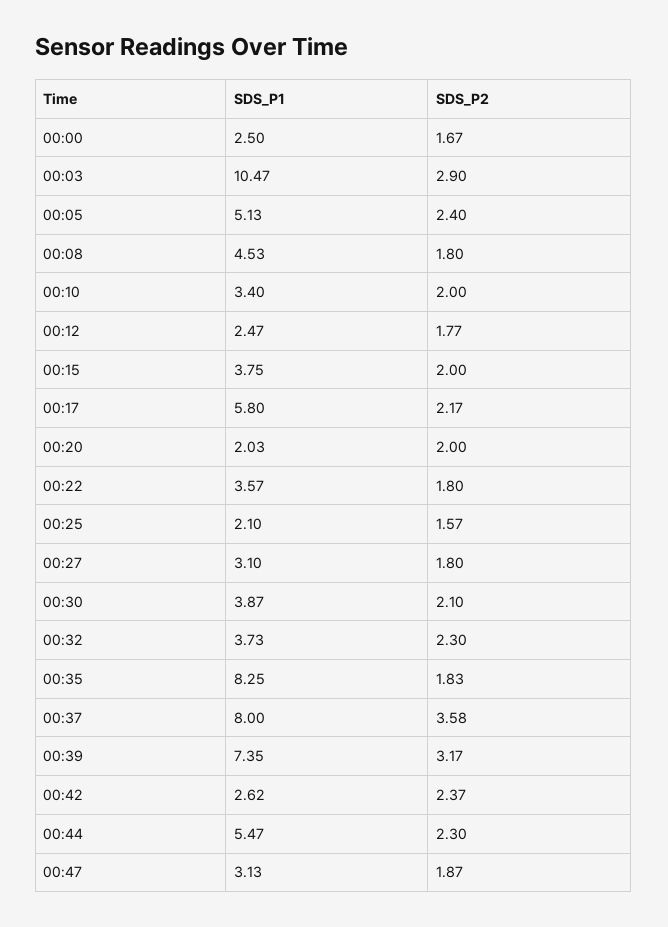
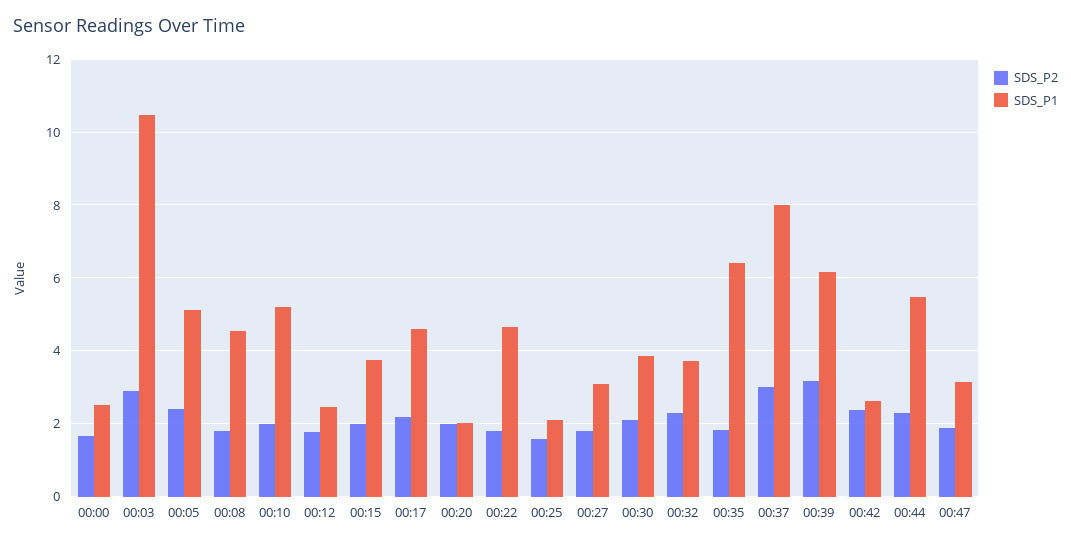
  {
    "SDS_P1": {
      "00:00": 2.5,
      "00:03": 10.47,
      "00:05": 5.13,
      "00:08": 4.53,
-     "00:10": 3.4,
+     "00:10": 5.2,
      "00:12": 2.47,
      "00:15": 3.75,
-     "00:17": 5.8,
+     "00:17": 4.6,
      "00:20": 2.03,
-     "00:22": 3.57,
+     "00:22": 4.6,
      "00:25": 2.1,
      "00:27": 3.1,
      "00:30": 3.87,
      "00:32": 3.73,
-     "00:35": 8.25,
+     "00:35": 6.4,
      "00:37": 8,
-     "00:39": 7.35,
+     "00:39": 6.2,
      "00:42": 2.62,
      "00:44": 5.47,
      "00:47": 3.13
    },
    "SDS_P2": {
      "00:00": 1.67,
      "00:03": 2.9,
      "00:05": 2.4,
      "00:08": 1.8,
      "00:10": 2,
      "00:12": 1.77,
      "00:15": 2,
      "00:17": 2.17,
      "00:20": 2,
      "00:22": 1.8,
      "00:25": 1.57,
      "00:27": 1.8,
      "00:30": 2.1,
      "00:32": 2.3,
      "00:35": 1.83,
-     "00:37": 3.58,
+     "00:37": 3,
      "00:39": 3.17,
      "00:42": 2.37,
      "00:44": 2.3,
      "00:47": 1.87
    }
  }

